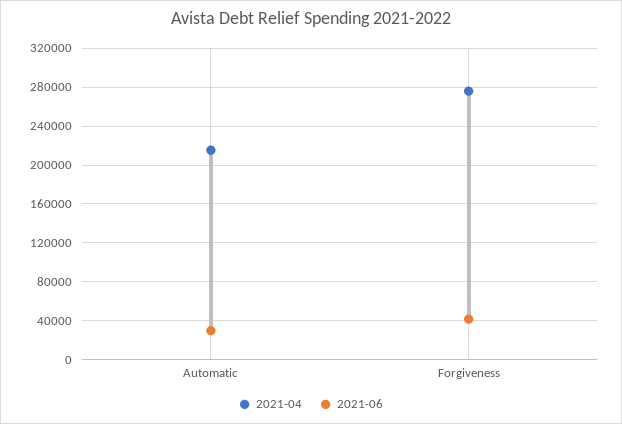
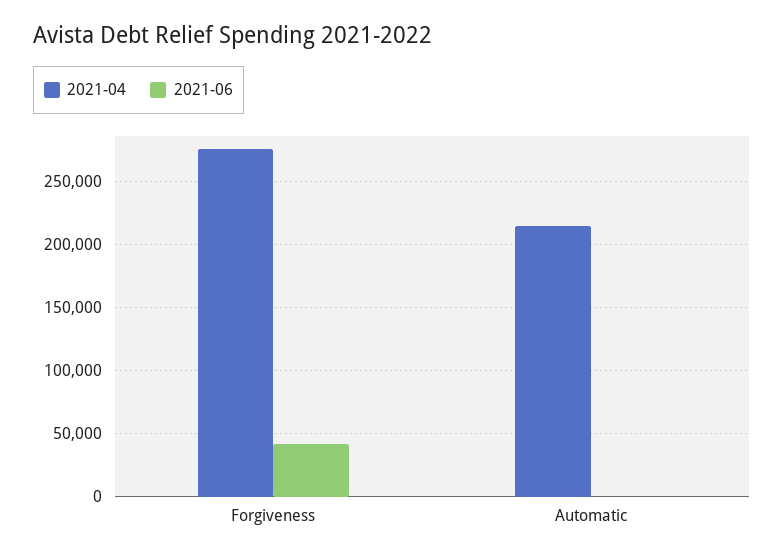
  {
    "2021-04": {
      "Automatic": 215000,
      "Forgiveness": 275000
    },
    "2021-06": {
-     "Automatic": 30000,
+     "Automatic": 0,
      "Forgiveness": 40000
    }
  }

